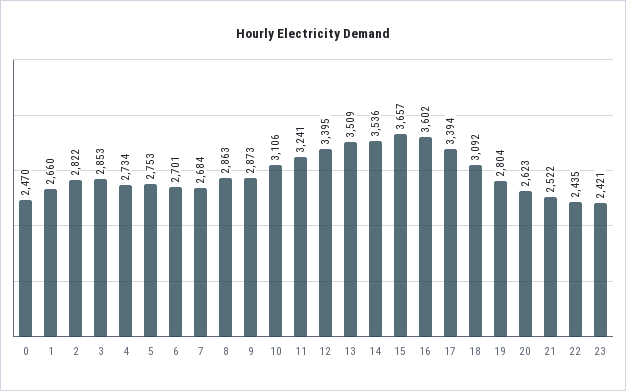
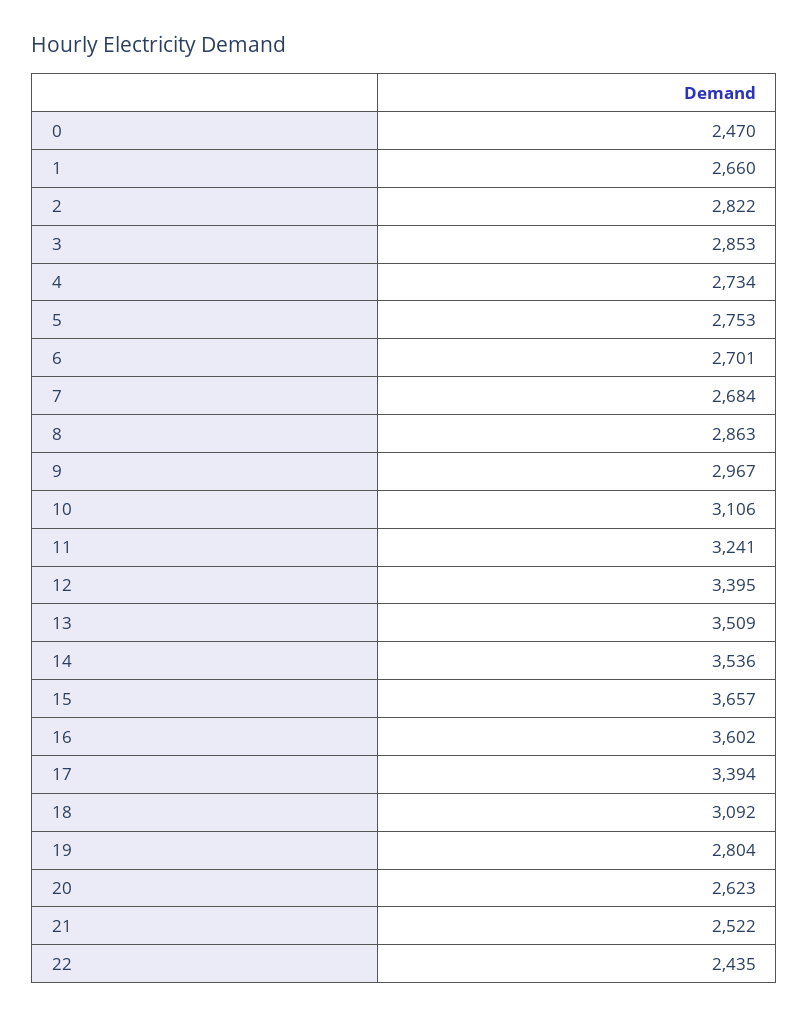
  {
    "0": 2470,
    "1": 2660,
    "2": 2822,
    "3": 2853,
    "4": 2734,
    "5": 2753,
    "6": 2701,
    "7": 2684,
    "8": 2863,
-   "9": 2873,
+   "9": 2967,
    "10": 3106,
    "11": 3241,
    "12": 3395,
    "13": 3509,
    "14": 3536,
    "15": 3657,
    "16": 3602,
    "17": 3394,
    "18": 3092,
    "19": 2804,
    "20": 2623,
    "21": 2522,
-   "22": 2435,
+   "22": 2435
-   "23": 2421
  }

